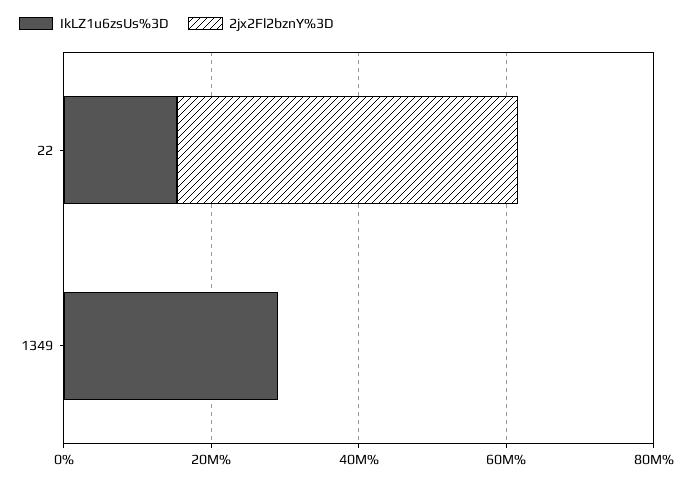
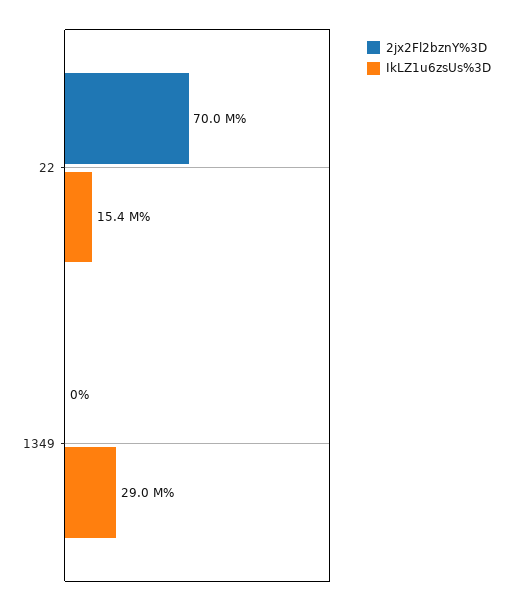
  {
    "IkLZ1u6zsUs%3D": {
      "22": 15400000,
      "1349": 29000000
    },
    "2jx2Fl2bznY%3D": {
-     "22": 45000000,
+     "22": 70000000,
      "1349": 0
    }
  }

